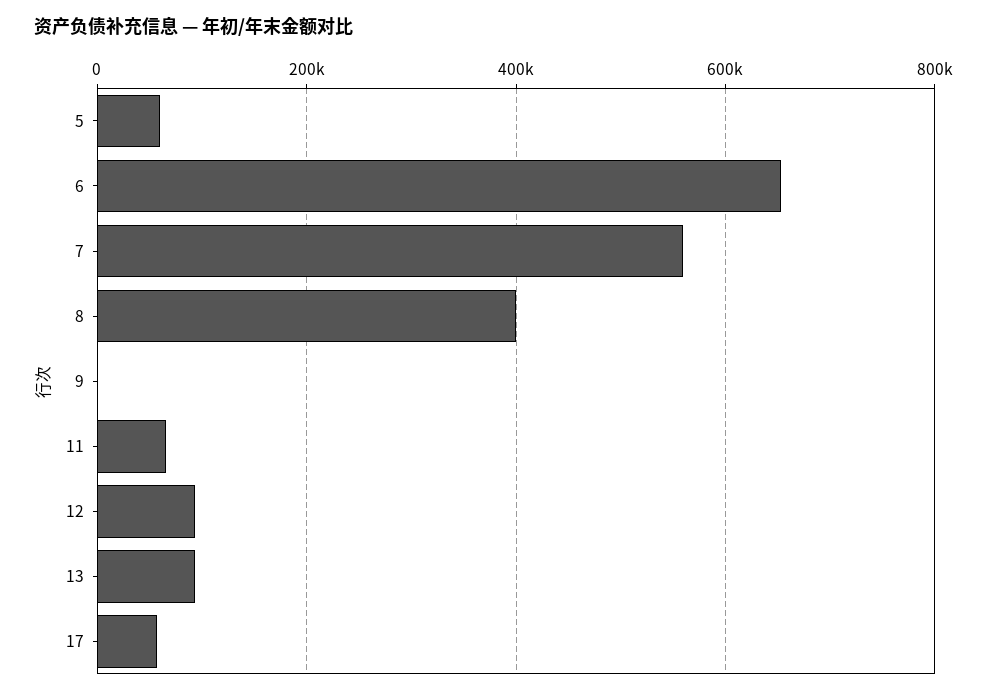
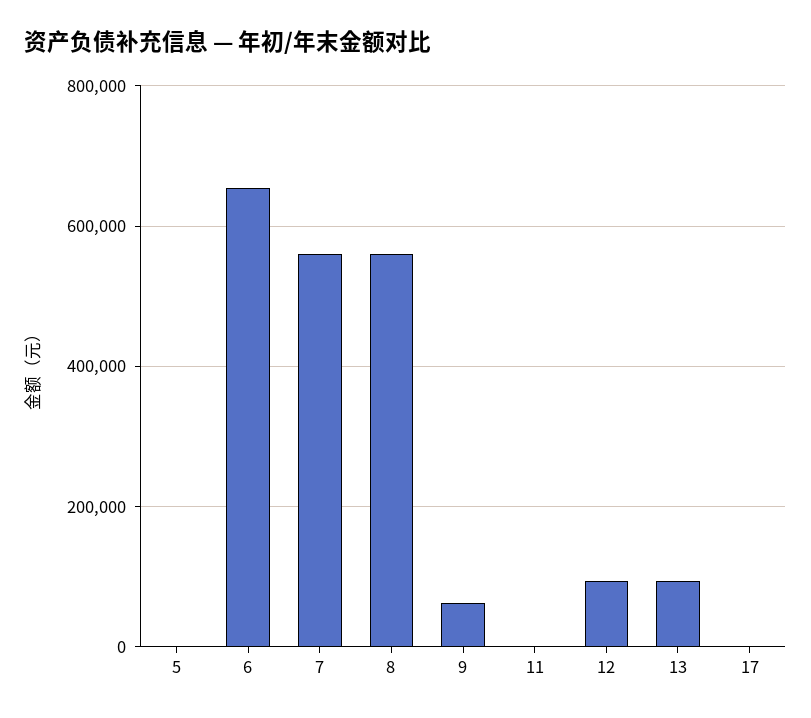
  {
-   "5": 60000,
+   "5": 0,
    "6": 660000,
    "7": 560000,
-   "8": 400000,
+   "8": 560000,
-   "9": 0,
+   "9": 60000,
-   "11": 60000,
+   "11": 0,
    "12": 100000,
    "13": 100000,
-   "17": 60000
+   "17": 0
  }

